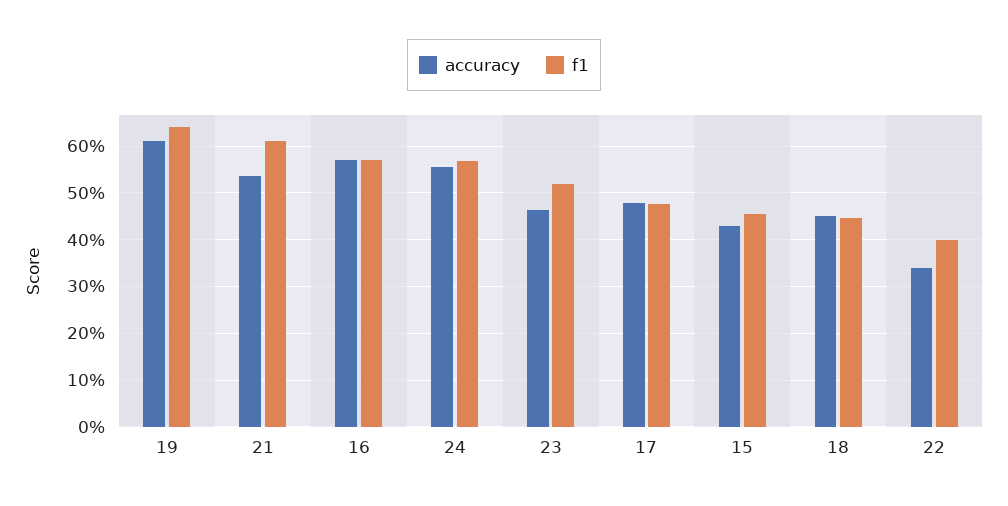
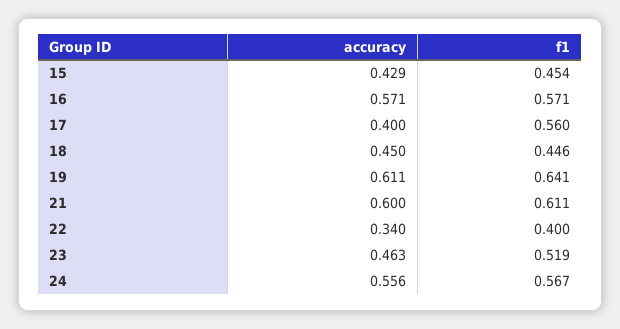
  {
    "accuracy": {
      "19": 0.611,
-     "21": 0.54,
+     "21": 0.6,
      "16": 0.571,
      "24": 0.556,
      "23": 0.463,
-     "17": 0.48,
+     "17": 0.4,
      "15": 0.429,
      "18": 0.45,
      "22": 0.34
    },
    "f1": {
      "19": 0.641,
      "21": 0.611,
      "16": 0.571,
      "24": 0.567,
      "23": 0.519,
-     "17": 0.48,
+     "17": 0.56,
      "15": 0.454,
      "18": 0.446,
      "22": 0.4
    }
  }

